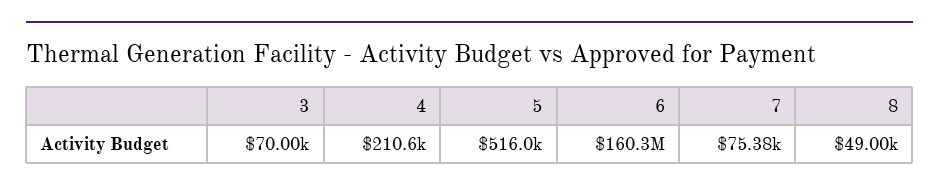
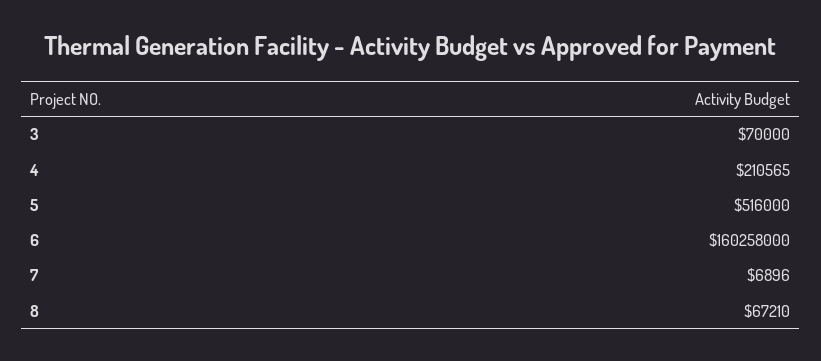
  {
    "3": 70000,
    "4": 210565,
    "5": 516000,
    "6": 160258000,
-   "7": 75380,
+   "7": 6896,
-   "8": 49000
+   "8": 67210
  }

